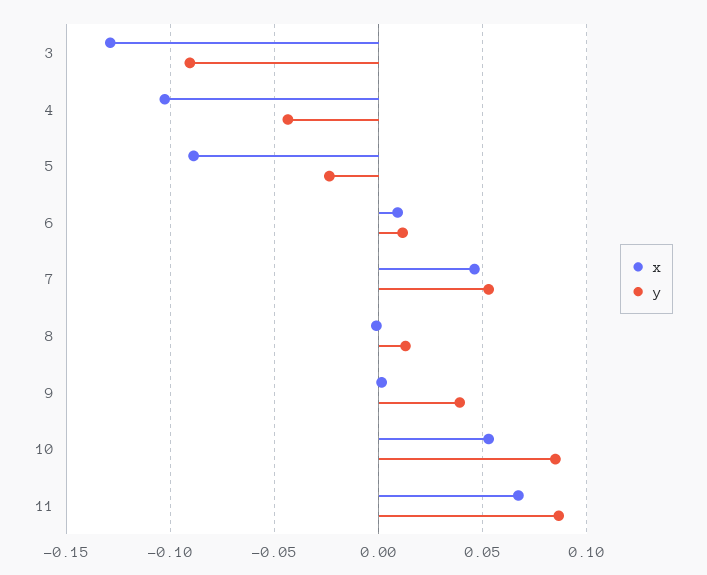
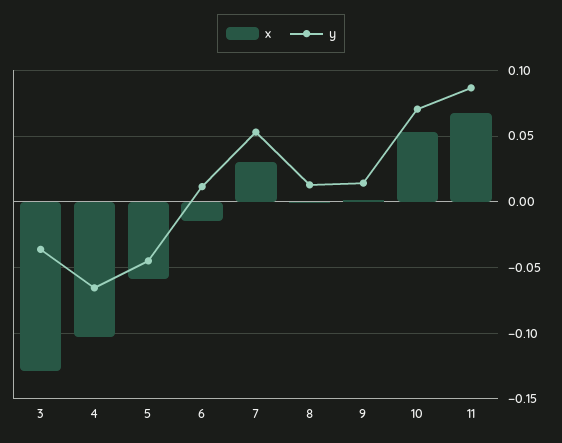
  {
    "x": {
      "3": -0.13,
      "4": -0.105,
-     "5": -0.09,
+     "5": -0.06,
-     "6": 0.01,
+     "6": -0.015,
-     "7": 0.045,
+     "7": 0.03,
      "8": 0,
      "9": 0,
      "10": 0.055,
      "11": 0.065
    },
    "y": {
-     "3": -0.09,
+     "3": -0.035,
-     "4": -0.045,
+     "4": -0.065,
-     "5": -0.025,
+     "5": -0.045,
      "6": 0.01,
      "7": 0.055,
      "8": 0.015,
-     "9": 0.04,
+     "9": 0.015,
-     "10": 0.085,
+     "10": 0.07,
      "11": 0.085
    }
  }

